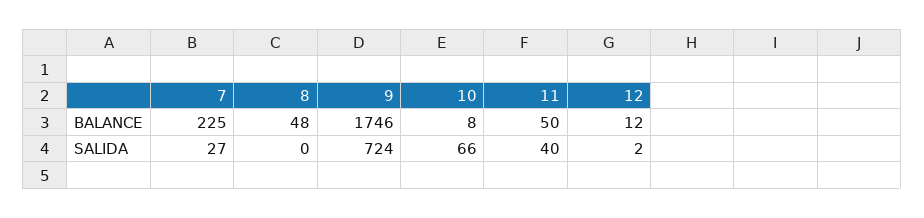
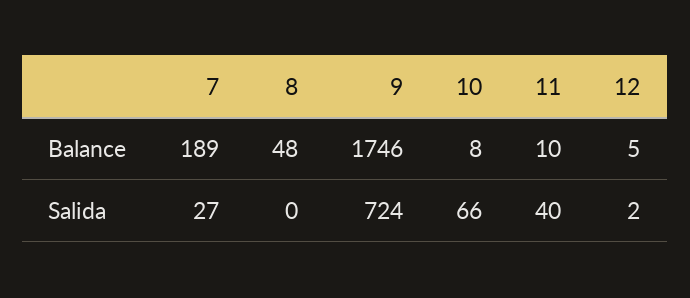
  {
    "7": {
-     "BALANCE": 225,
+     "BALANCE": 189,
      "SALIDA": 27
    },
    "8": {
      "BALANCE": 48,
      "SALIDA": 0
    },
    "9": {
      "BALANCE": 1746,
      "SALIDA": 724
    },
    "10": {
      "BALANCE": 8,
      "SALIDA": 66
    },
    "11": {
-     "BALANCE": 50,
+     "BALANCE": 10,
      "SALIDA": 40
    },
    "12": {
-     "BALANCE": 12,
+     "BALANCE": 5,
      "SALIDA": 2
    }
  }

